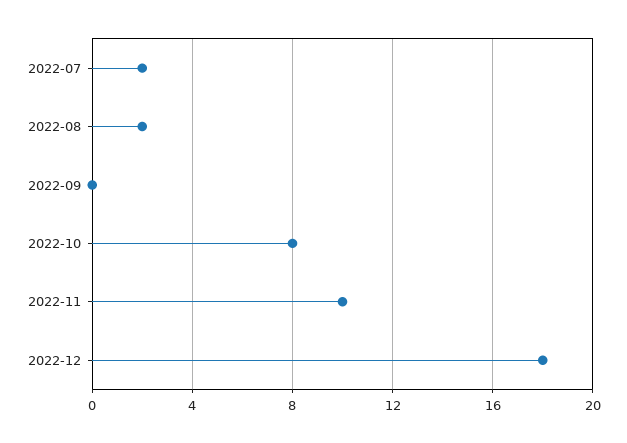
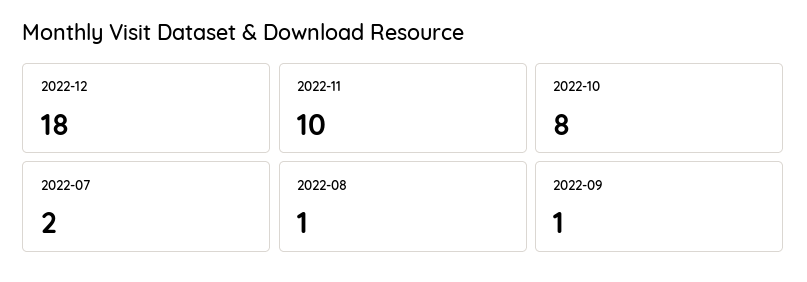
  {
    "2022-07": 2,
-   "2022-08": 2,
+   "2022-08": 1,
-   "2022-09": 0,
+   "2022-09": 1,
    "2022-10": 8,
    "2022-11": 10,
    "2022-12": 18
  }

